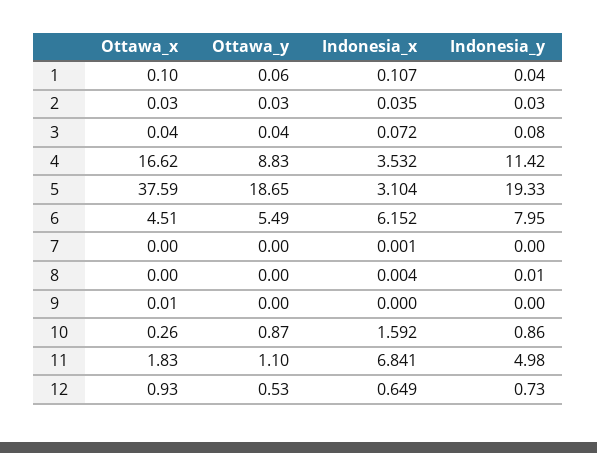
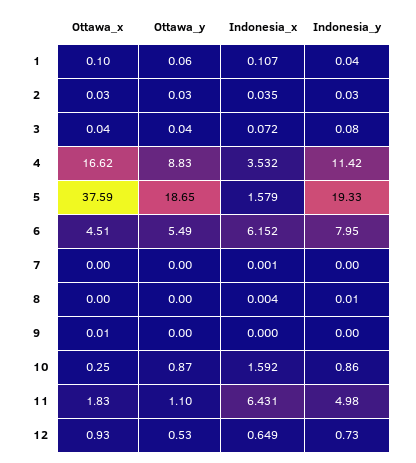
  {
    "Ottawa_x": {
      "1": 0.1,
      "2": 0.03,
      "3": 0.04,
      "4": 16.62,
      "5": 37.59,
      "6": 4.51,
      "7": 0,
      "8": 0,
      "9": 0.01,
-     "10": 0.26,
+     "10": 0.25,
      "11": 1.83,
      "12": 0.93
    },
    "Ottawa_y": {
      "1": 0.06,
      "2": 0.03,
      "3": 0.04,
      "4": 8.83,
      "5": 18.65,
      "6": 5.49,
      "7": 0,
      "8": 0,
      "9": 0,
      "10": 0.87,
      "11": 1.1,
      "12": 0.53
    },
    "Indonesia_x": {
      "1": 0.107,
      "2": 0.035,
      "3": 0.072,
      "4": 3.532,
-     "5": 3.104,
+     "5": 1.579,
      "6": 6.152,
      "7": 0.001,
      "8": 0.004,
      "9": 0,
      "10": 1.592,
-     "11": 6.841,
+     "11": 6.431,
      "12": 0.649
    },
    "Indonesia_y": {
      "1": 0.04,
      "2": 0.03,
      "3": 0.08,
      "4": 11.42,
      "5": 19.33,
      "6": 7.95,
      "7": 0,
      "8": 0.01,
      "9": 0,
      "10": 0.86,
      "11": 4.98,
      "12": 0.73
    }
  }

